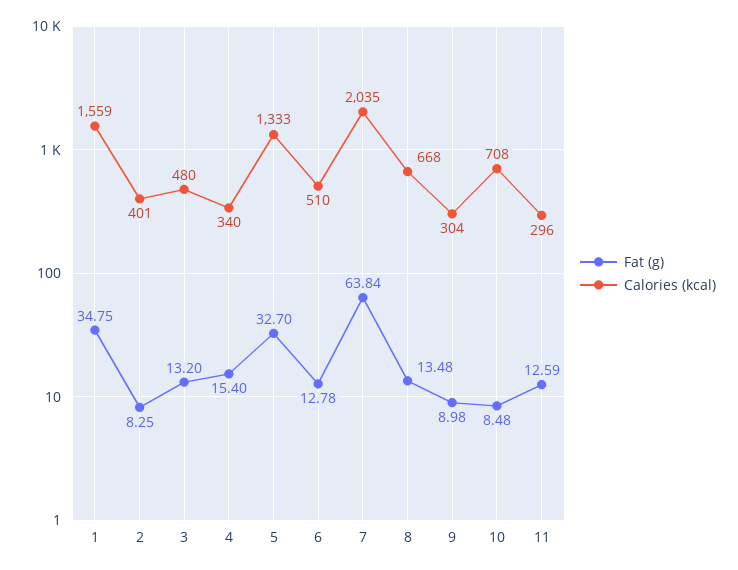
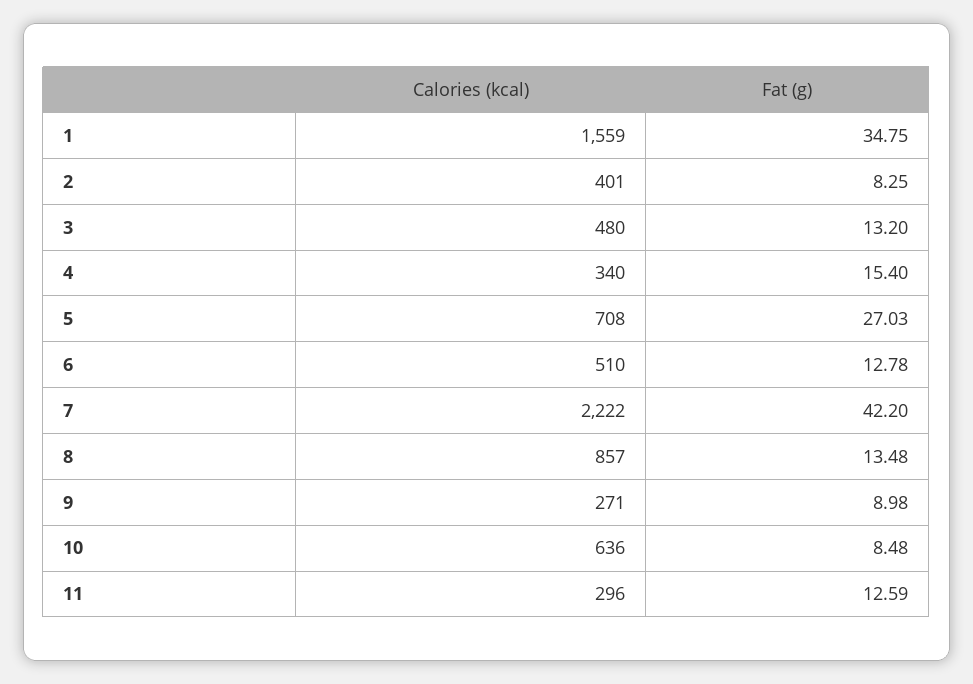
  {
    "Fat (g)": {
      "1": 34.75,
      "2": 8.25,
      "3": 13.2,
      "4": 15.4,
-     "5": 32.7,
+     "5": 27.03,
      "6": 12.78,
-     "7": 63.84,
+     "7": 42.2,
      "8": 13.48,
      "9": 8.98,
      "10": 8.48,
      "11": 12.59
    },
    "Calories (kcal)": {
      "1": 1559,
      "2": 401,
      "3": 480,
      "4": 340,
-     "5": 1333,
+     "5": 708,
      "6": 510,
-     "7": 2035,
+     "7": 2222,
-     "8": 668,
+     "8": 857,
-     "9": 304,
+     "9": 271,
-     "10": 708,
+     "10": 636,
      "11": 296
    }
  }

